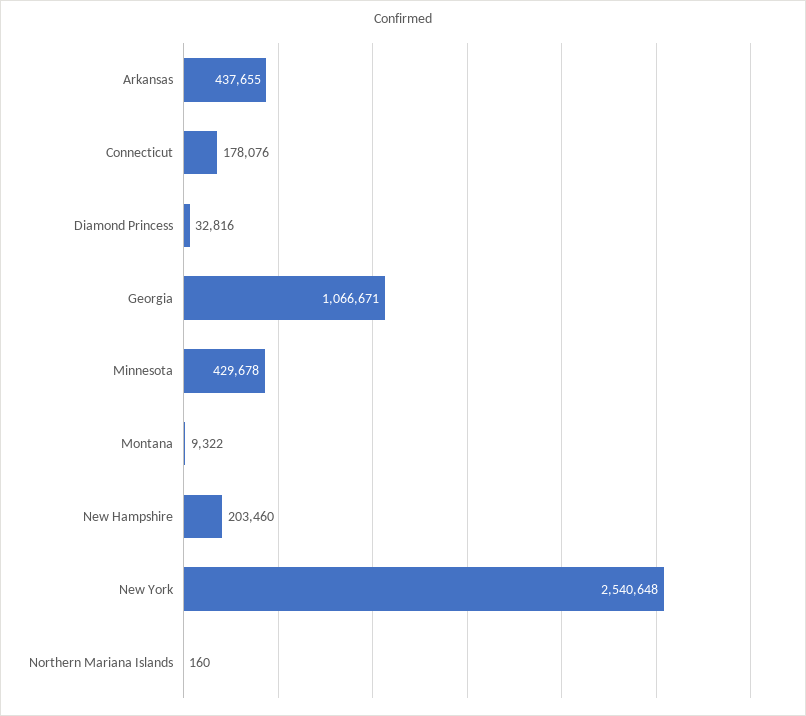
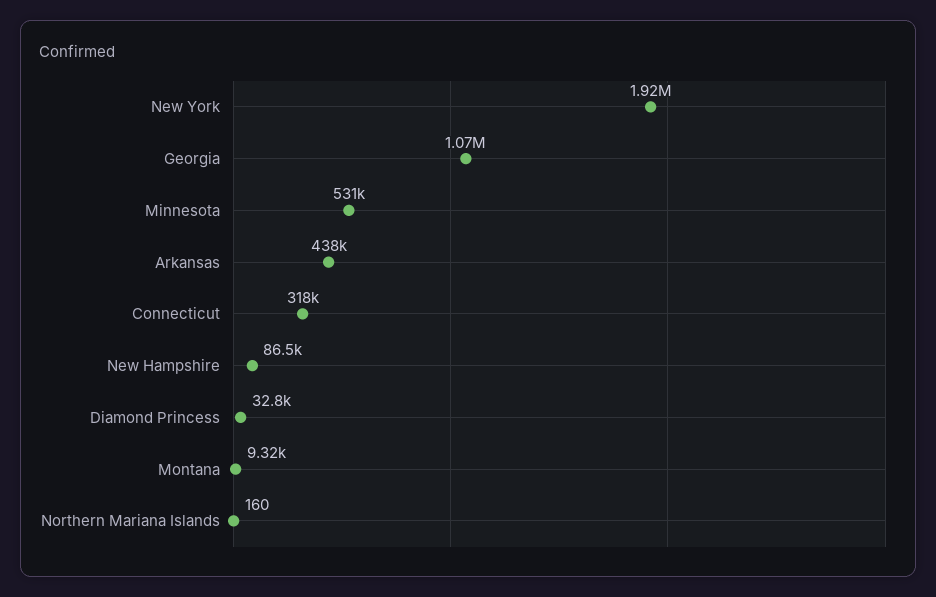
  {
    "Arkansas": 437655,
-   "Connecticut": 178076,
+   "Connecticut": 318000,
    "Diamond Princess": 32816,
    "Georgia": 1066671,
-   "Minnesota": 429678,
+   "Minnesota": 531000,
    "Montana": 9322,
-   "New Hampshire": 203460,
+   "New Hampshire": 86500,
-   "New York": 2540648,
+   "New York": 1920000,
    "Northern Mariana Islands": 160
  }

